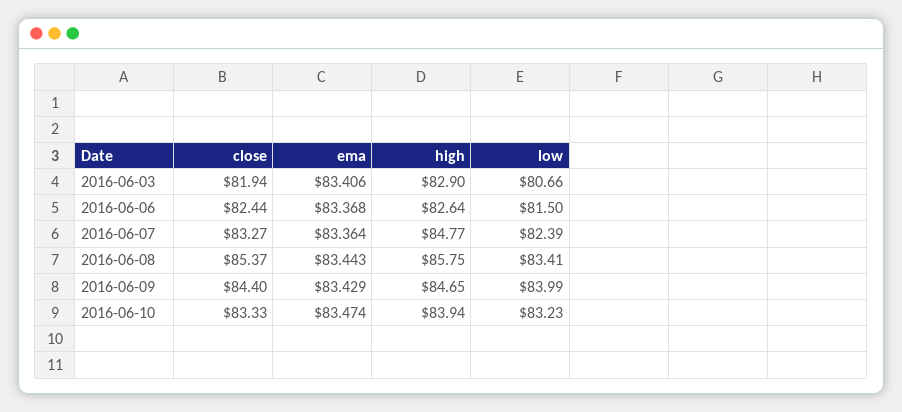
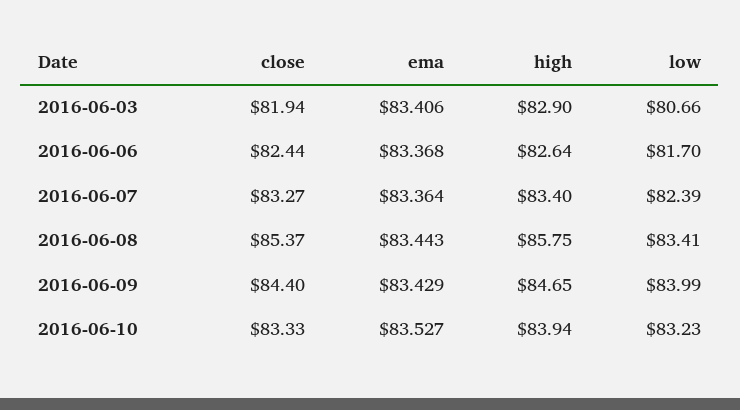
  {
    "close": {
      "2016-06-03": 81.94,
      "2016-06-06": 82.44,
      "2016-06-07": 83.27,
      "2016-06-08": 85.37,
      "2016-06-09": 84.4,
      "2016-06-10": 83.33
    },
    "ema": {
      "2016-06-03": 83.406,
      "2016-06-06": 83.368,
      "2016-06-07": 83.364,
      "2016-06-08": 83.443,
      "2016-06-09": 83.429,
-     "2016-06-10": 83.474
+     "2016-06-10": 83.527
    },
    "high": {
      "2016-06-03": 82.9,
      "2016-06-06": 82.64,
-     "2016-06-07": 84.77,
+     "2016-06-07": 83.4,
      "2016-06-08": 85.75,
      "2016-06-09": 84.65,
      "2016-06-10": 83.94
    },
    "low": {
      "2016-06-03": 80.66,
-     "2016-06-06": 81.5,
+     "2016-06-06": 81.7,
      "2016-06-07": 82.39,
      "2016-06-08": 83.41,
      "2016-06-09": 83.99,
      "2016-06-10": 83.23
    }
  }

